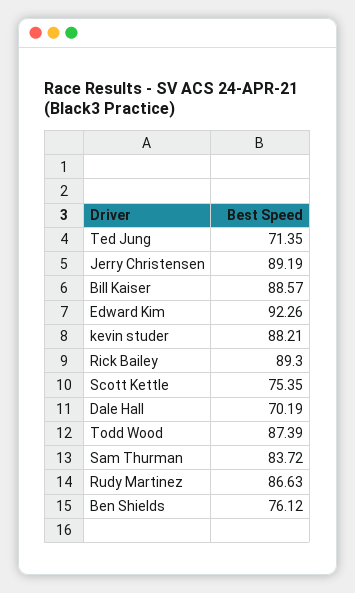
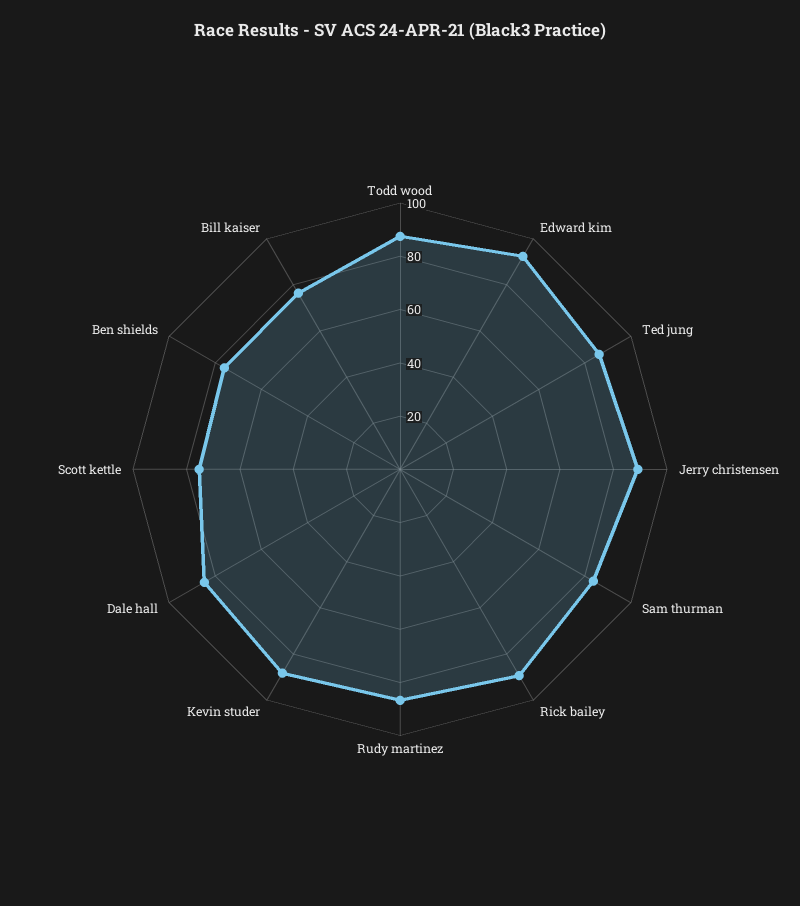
  {
-   "Ted Jung": 71.35,
+   "Ted Jung": 85,
    "Jerry Christensen": 89.19,
-   "Bill Kaiser": 88.57,
+   "Bill Kaiser": 75,
    "Edward Kim": 92.26,
    "kevin studer": 88.21,
    "Rick Bailey": 89.3,
    "Scott Kettle": 75.35,
-   "Dale Hall": 70.19,
+   "Dale Hall": 85,
    "Todd Wood": 87.39,
    "Sam Thurman": 83.72,
    "Rudy Martinez": 86.63,
    "Ben Shields": 76.12
  }

